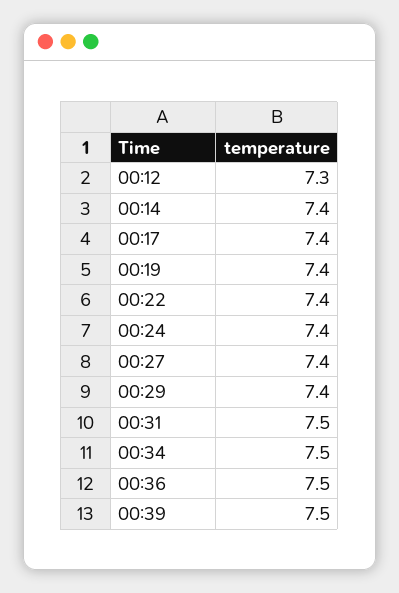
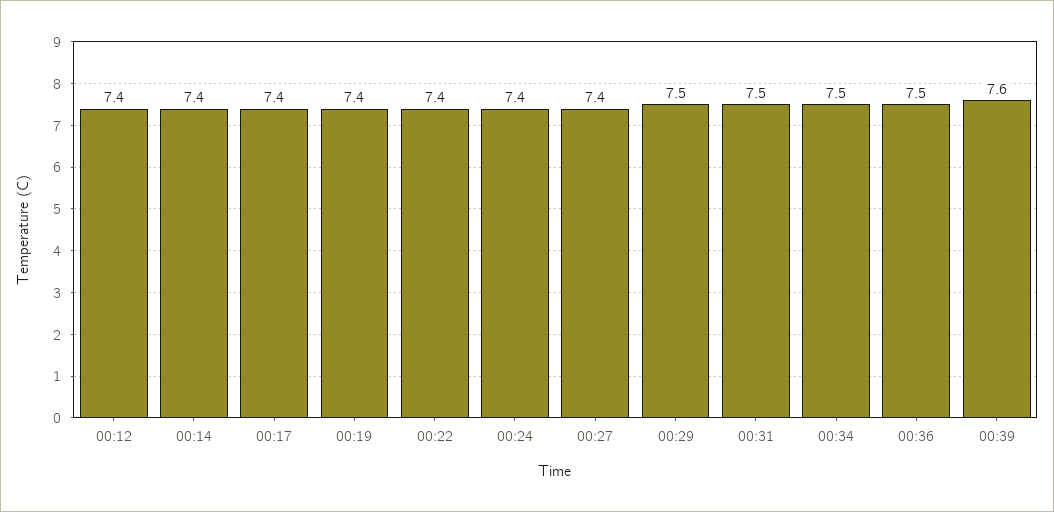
  {
-   "00:12": 7.3,
+   "00:12": 7.4,
    "00:14": 7.4,
    "00:17": 7.4,
    "00:19": 7.4,
    "00:22": 7.4,
    "00:24": 7.4,
    "00:27": 7.4,
-   "00:29": 7.4,
+   "00:29": 7.5,
    "00:31": 7.5,
    "00:34": 7.5,
    "00:36": 7.5,
-   "00:39": 7.5
+   "00:39": 7.6
  }

